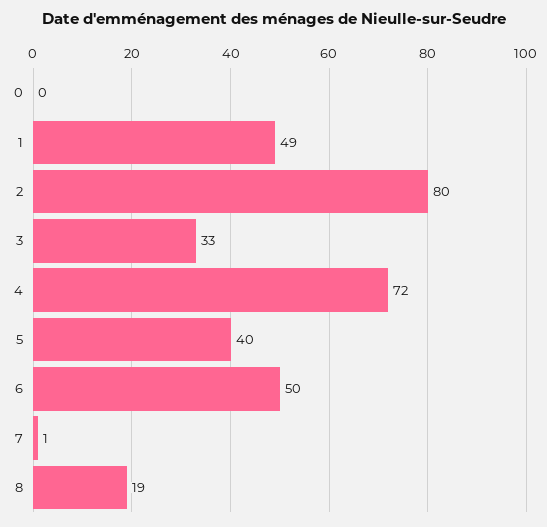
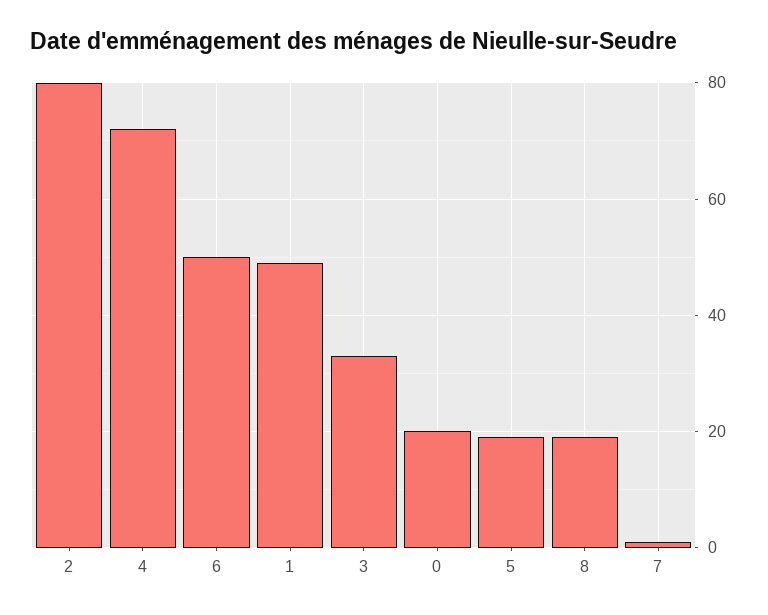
  {
-   "0": 0,
+   "0": 20,
    "1": 49,
    "2": 80,
    "3": 33,
    "4": 72,
-   "5": 40,
+   "5": 20,
    "6": 50,
    "7": 1,
    "8": 19
  }

